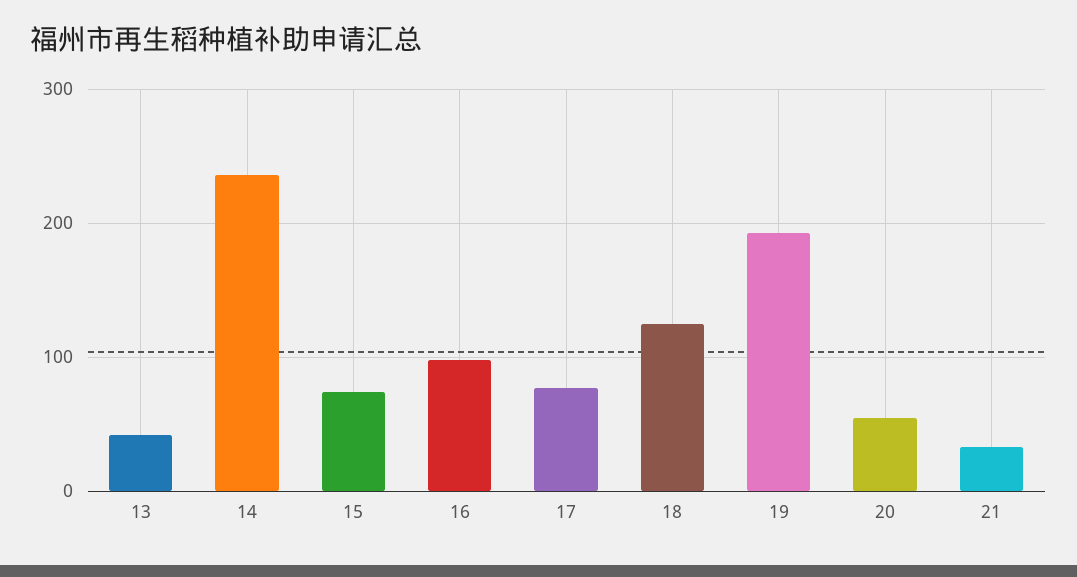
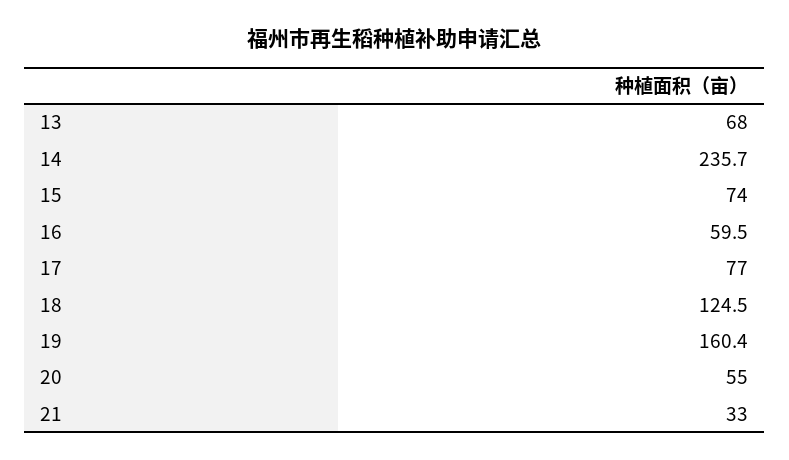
  {
-   "13": 40,
+   "13": 68,
    "14": 235.7,
    "15": 74,
-   "16": 100,
+   "16": 59.5,
    "17": 77,
    "18": 124.5,
-   "19": 190,
+   "19": 160.4,
    "20": 55,
    "21": 33
  }

